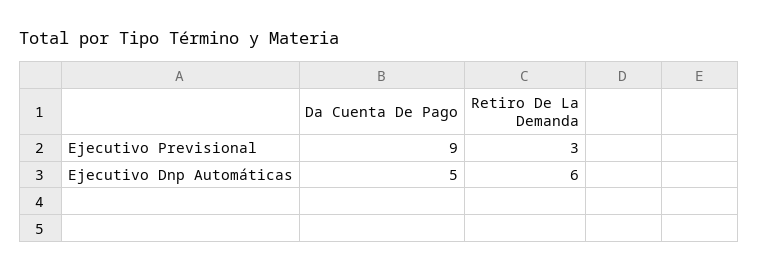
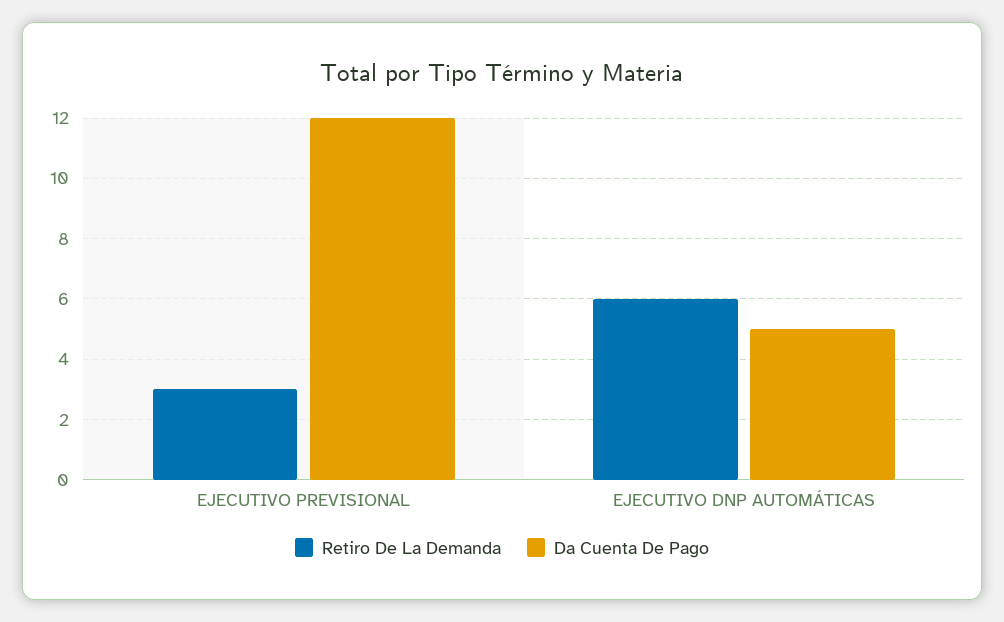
  {
    "Da Cuenta De Pago": {
-     "Ejecutivo Previsional": 9,
+     "Ejecutivo Previsional": 12,
      "Ejecutivo Dnp Automáticas": 5
    },
    "Retiro De La Demanda": {
      "Ejecutivo Previsional": 3,
      "Ejecutivo Dnp Automáticas": 6
    }
  }

